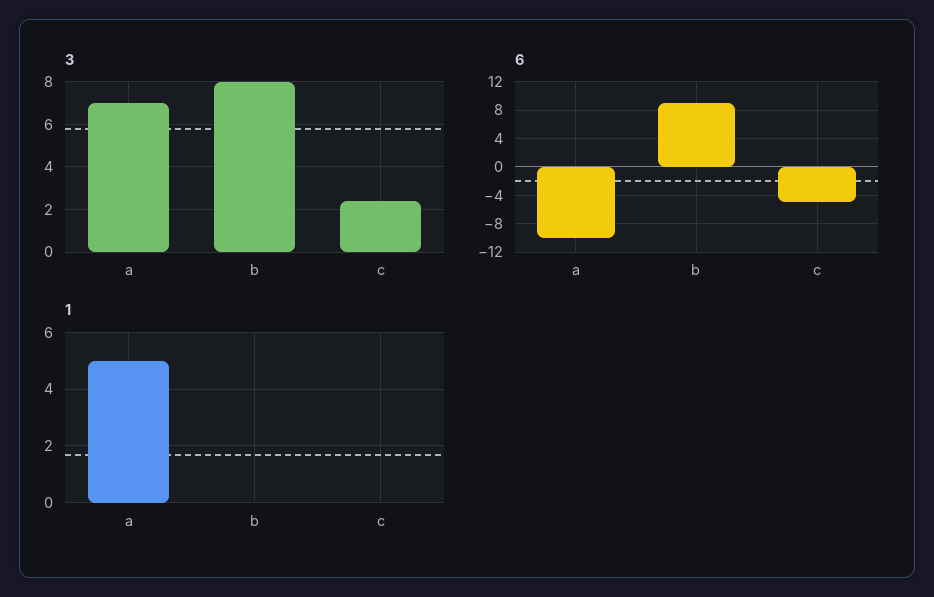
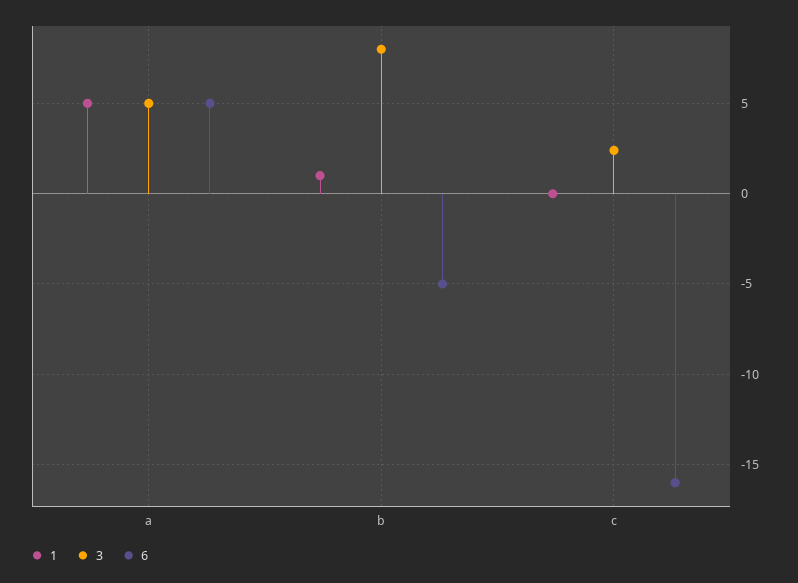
  {
    "3": {
-     "a": 7,
+     "a": 5,
      "b": 8,
      "c": 2.5
    },
    "6": {
-     "a": -10,
+     "a": 5,
-     "b": 9,
+     "b": -5,
-     "c": -5
+     "c": -16
    },
    "1": {
      "a": 5,
-     "b": 0,
+     "b": 1,
      "c": 0
    }
  }

